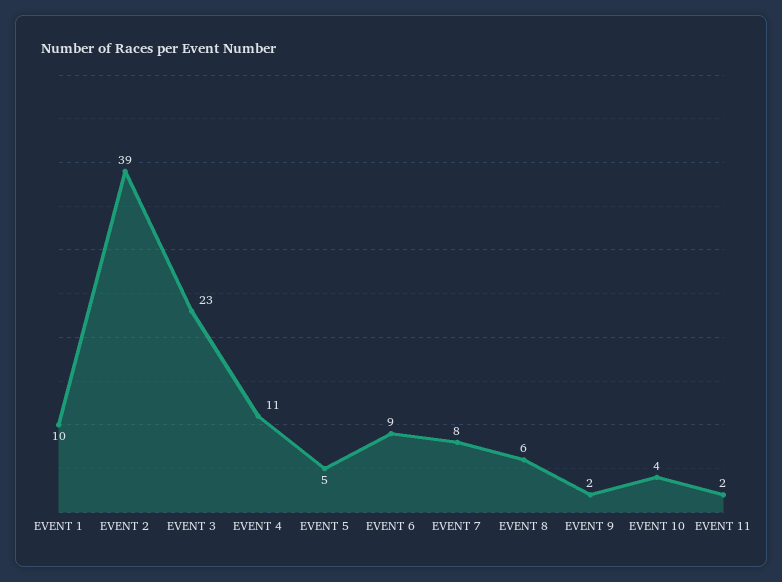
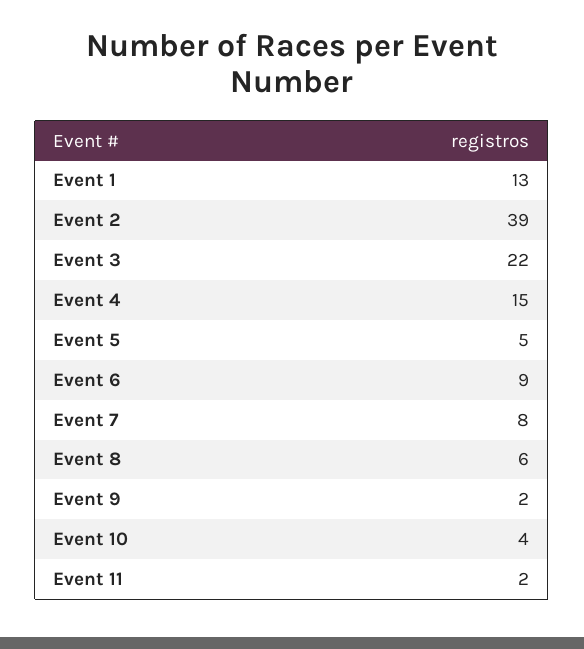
  {
-   "EVENT 1": 10,
+   "EVENT 1": 13,
    "EVENT 2": 39,
-   "EVENT 3": 23,
+   "EVENT 3": 22,
-   "EVENT 4": 11,
+   "EVENT 4": 15,
    "EVENT 5": 5,
    "EVENT 6": 9,
    "EVENT 7": 8,
    "EVENT 8": 6,
    "EVENT 9": 2,
    "EVENT 10": 4,
    "EVENT 11": 2
  }

